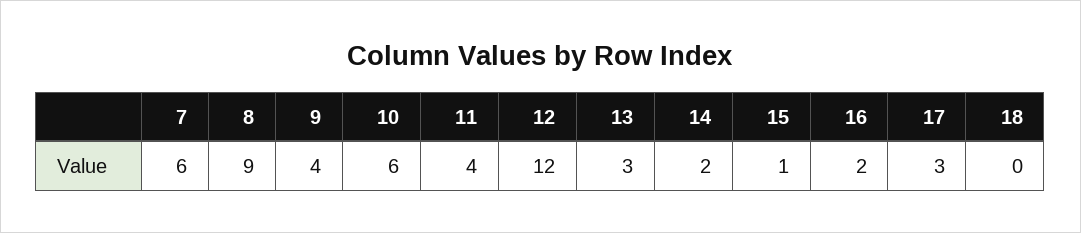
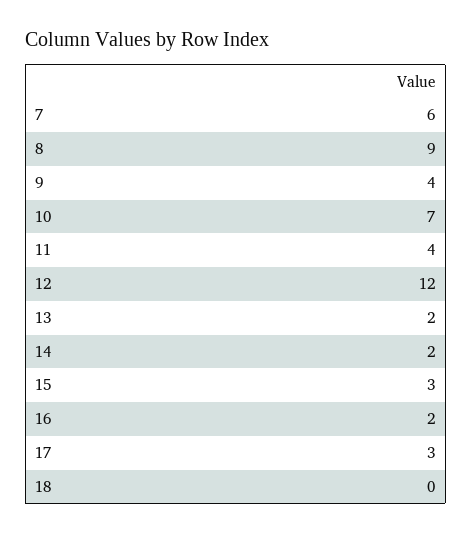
  {
    "7": 6,
    "8": 9,
    "9": 4,
-   "10": 6,
+   "10": 7,
    "11": 4,
    "12": 12,
-   "13": 3,
+   "13": 2,
    "14": 2,
-   "15": 1,
+   "15": 3,
    "16": 2,
    "17": 3,
    "18": 0
  }

